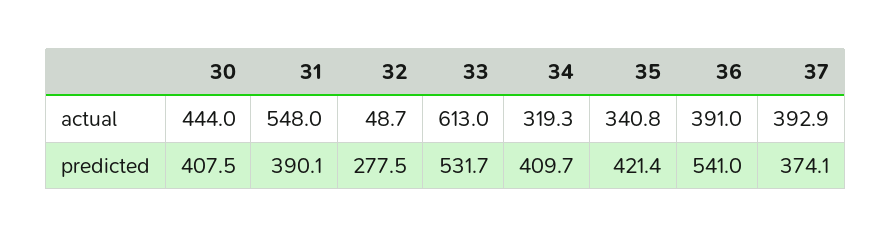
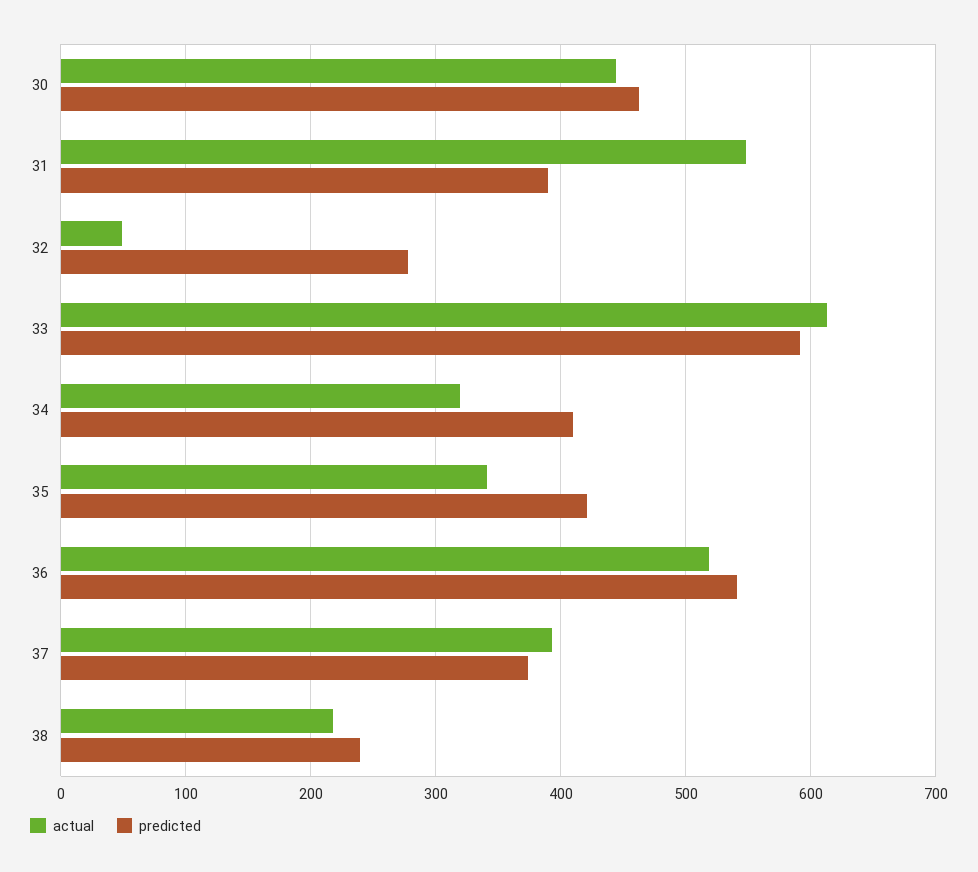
  {
    "actual": {
      "30": 444,
      "31": 548,
      "32": 48.7,
      "33": 613,
      "34": 319.3,
      "35": 340.8,
-     "36": 391,
+     "36": 520,
-     "37": 392.9
+     "37": 392.9,
+     "38": 220
    },
    "predicted": {
-     "30": 407.5,
+     "30": 460,
      "31": 390.1,
      "32": 277.5,
-     "33": 531.7,
+     "33": 590,
      "34": 409.7,
      "35": 421.4,
      "36": 541,
-     "37": 374.1
+     "37": 374.1,
+     "38": 240
    }
  }

